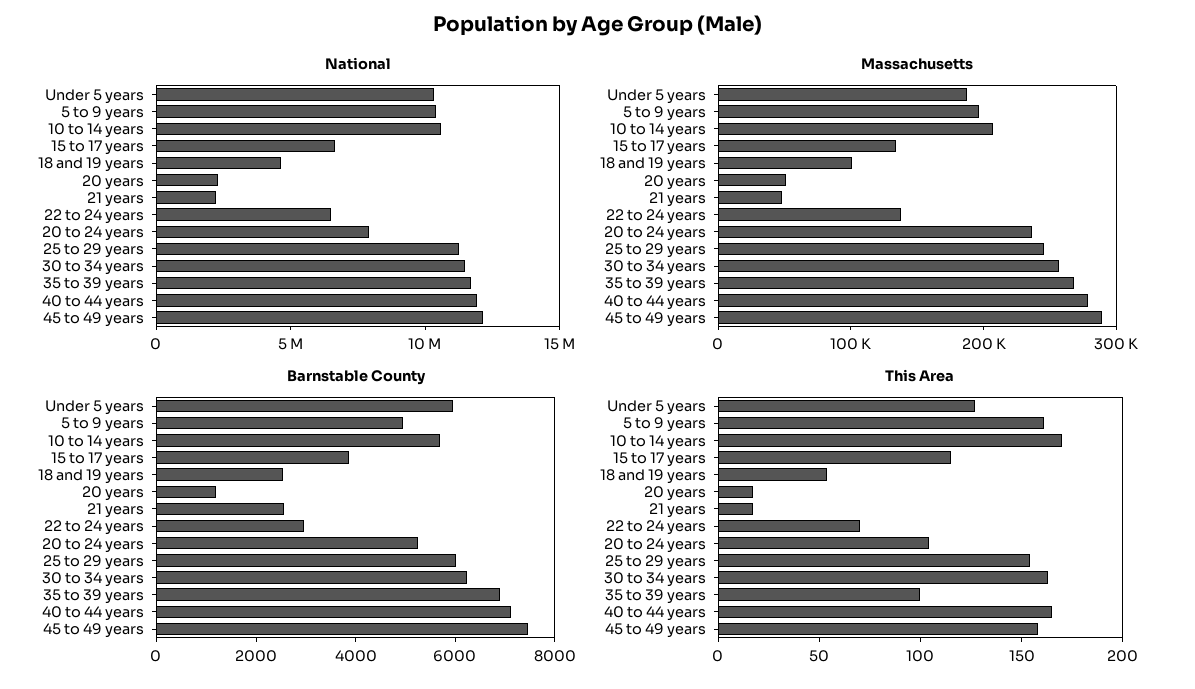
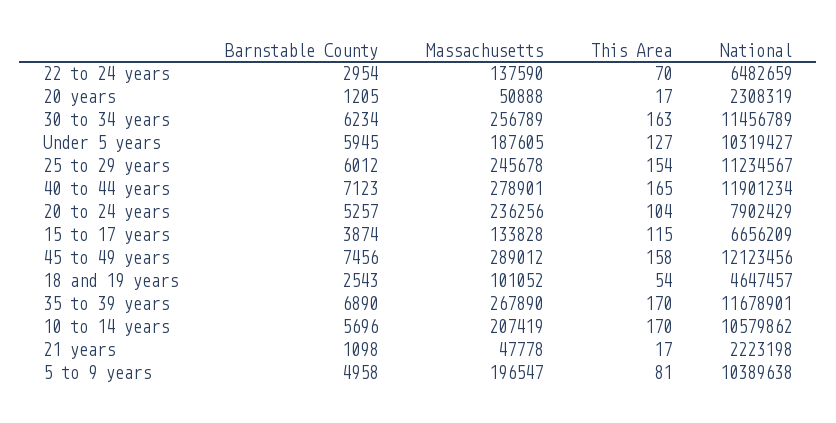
  {
    "National": {
      "Under 5 years": 10319427,
      "5 to 9 years": 10389638,
      "10 to 14 years": 10579862,
      "15 to 17 years": 6656209,
      "18 and 19 years": 4647457,
      "20 years": 2308319,
      "21 years": 2223198,
      "22 to 24 years": 6482659,
      "20 to 24 years": 7902429,
      "25 to 29 years": 11234567,
      "30 to 34 years": 11456789,
      "35 to 39 years": 11678901,
      "40 to 44 years": 11901234,
      "45 to 49 years": 12123456
    },
    "Massachusetts": {
      "Under 5 years": 187605,
      "5 to 9 years": 196547,
      "10 to 14 years": 207419,
      "15 to 17 years": 133828,
      "18 and 19 years": 101052,
      "20 years": 50888,
      "21 years": 47778,
      "22 to 24 years": 137590,
      "20 to 24 years": 236256,
      "25 to 29 years": 245678,
      "30 to 34 years": 256789,
      "35 to 39 years": 267890,
      "40 to 44 years": 278901,
      "45 to 49 years": 289012
    },
    "Barnstable County": {
      "Under 5 years": 5945,
      "5 to 9 years": 4958,
      "10 to 14 years": 5696,
      "15 to 17 years": 3874,
      "18 and 19 years": 2543,
      "20 years": 1205,
-     "21 years": 2500,
+     "21 years": 1098,
      "22 to 24 years": 2954,
      "20 to 24 years": 5257,
      "25 to 29 years": 6012,
      "30 to 34 years": 6234,
      "35 to 39 years": 6890,
      "40 to 44 years": 7123,
      "45 to 49 years": 7456
    },
    "This Area": {
      "Under 5 years": 127,
-     "5 to 9 years": 160,
+     "5 to 9 years": 81,
      "10 to 14 years": 170,
      "15 to 17 years": 115,
      "18 and 19 years": 54,
      "20 years": 17,
      "21 years": 17,
      "22 to 24 years": 70,
      "20 to 24 years": 104,
      "25 to 29 years": 154,
      "30 to 34 years": 163,
-     "35 to 39 years": 100,
+     "35 to 39 years": 170,
      "40 to 44 years": 165,
      "45 to 49 years": 158
    }
  }

